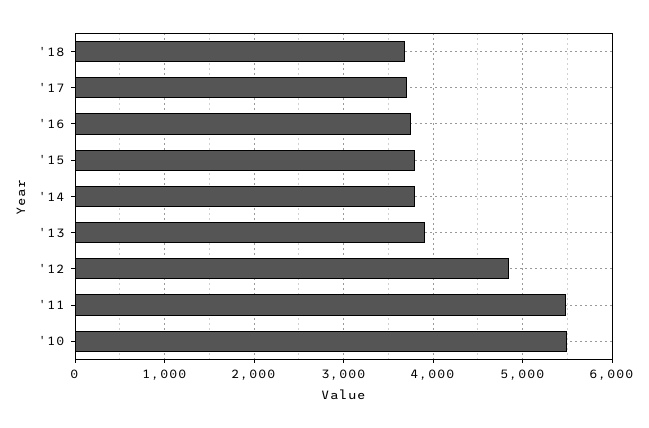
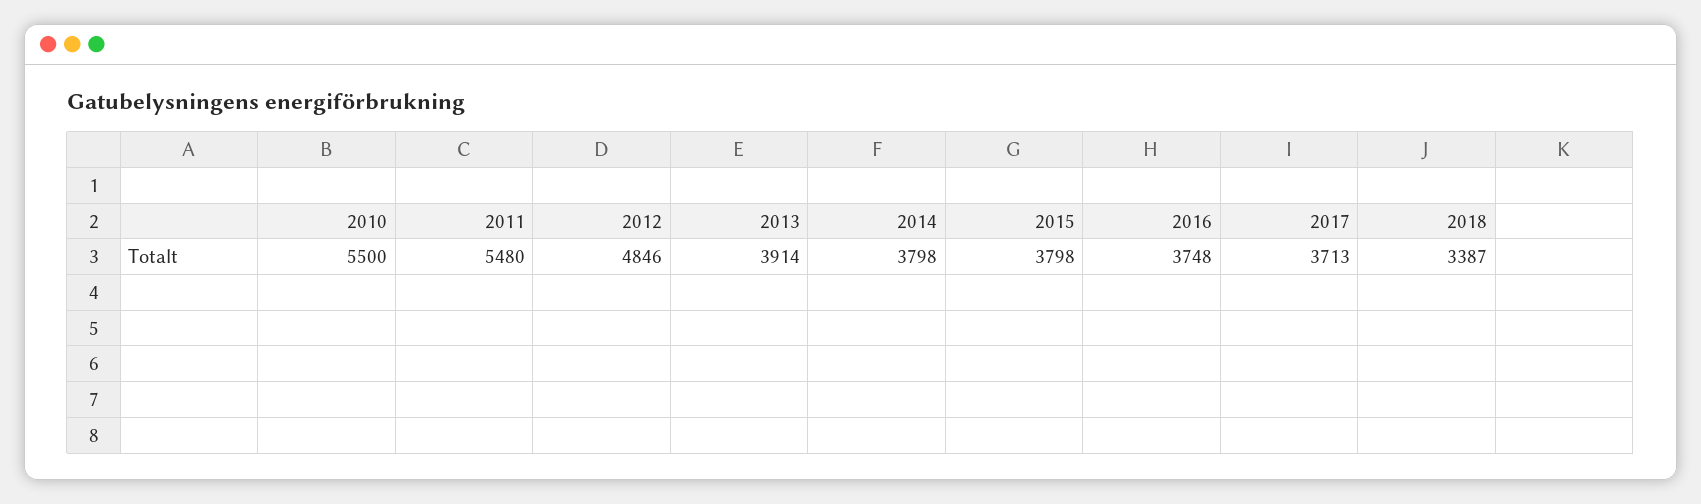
  {
-   "'18": 3700,
+   "'18": 3387,
    "'17": 3713,
    "'16": 3748,
    "'15": 3798,
    "'14": 3798,
    "'13": 3914,
    "'12": 4846,
    "'11": 5480,
    "'10": 5500
  }

